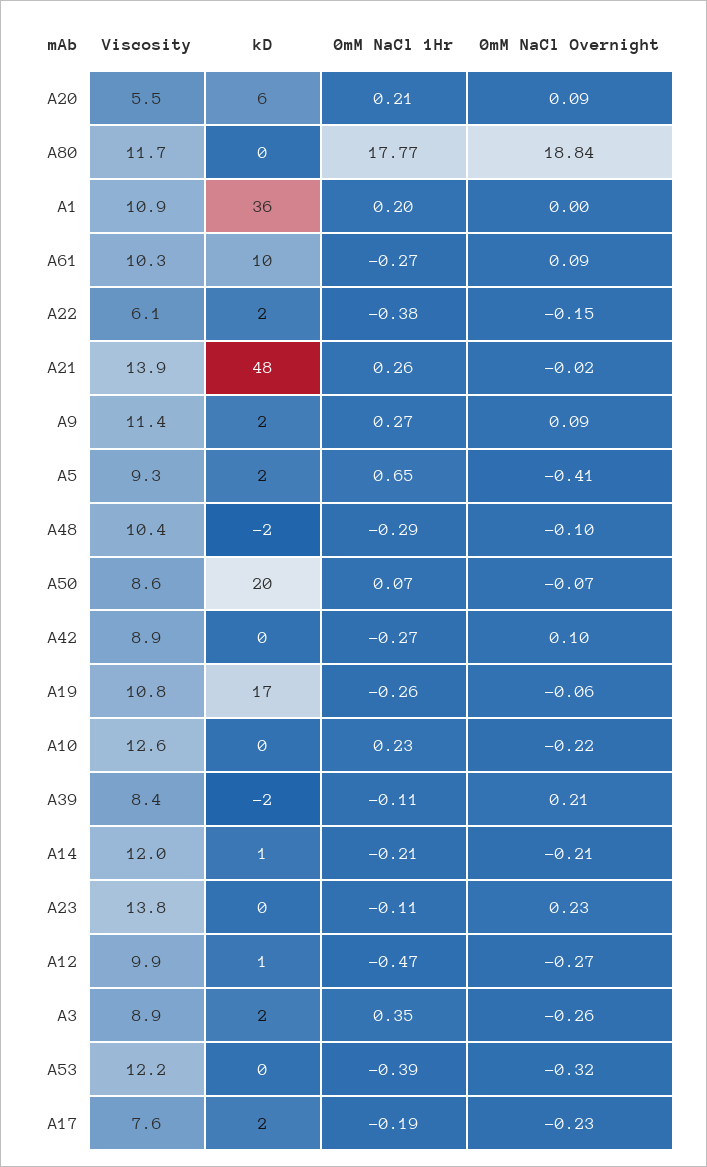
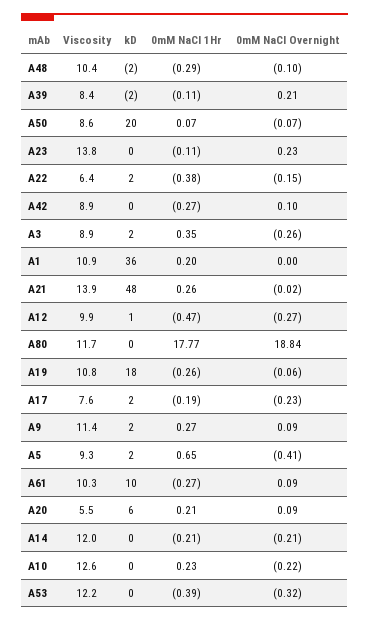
  {
    "Viscosity": {
      "A20": 5.5,
      "A80": 11.7,
      "A1": 10.9,
      "A61": 10.3,
-     "A22": 6.1,
+     "A22": 6.4,
      "A21": 13.9,
      "A9": 11.4,
      "A5": 9.3,
      "A48": 10.4,
      "A50": 8.6,
      "A42": 8.9,
      "A19": 10.8,
      "A10": 12.6,
      "A39": 8.4,
      "A14": 12,
      "A23": 13.8,
      "A12": 9.9,
      "A3": 8.9,
      "A53": 12.2,
      "A17": 7.6
    },
    "kD": {
      "A20": 6,
      "A80": 0,
      "A1": 36,
      "A61": 10,
      "A22": 2,
      "A21": 48,
      "A9": 2,
      "A5": 2,
      "A48": -2,
      "A50": 20,
      "A42": 0,
-     "A19": 17,
+     "A19": 18,
      "A10": 0,
      "A39": -2,
-     "A14": 1,
+     "A14": 0,
      "A23": 0,
      "A12": 1,
      "A3": 2,
      "A53": 0,
      "A17": 2
    },
    "0mM NaCl 1Hr": {
      "A20": 0.21,
      "A80": 17.77,
      "A1": 0.2,
      "A61": -0.27,
      "A22": -0.38,
      "A21": 0.26,
      "A9": 0.27,
      "A5": 0.65,
      "A48": -0.29,
      "A50": 0.07,
      "A42": -0.27,
      "A19": -0.26,
      "A10": 0.23,
      "A39": -0.11,
      "A14": -0.21,
      "A23": -0.11,
      "A12": -0.47,
      "A3": 0.35,
      "A53": -0.39,
      "A17": -0.19
    },
    "0mM NaCl Overnight": {
      "A20": 0.09,
      "A80": 18.84,
      "A1": 0,
      "A61": 0.09,
      "A22": -0.15,
      "A21": -0.02,
      "A9": 0.09,
      "A5": -0.41,
      "A48": -0.1,
      "A50": -0.07,
      "A42": 0.1,
      "A19": -0.06,
      "A10": -0.22,
      "A39": 0.21,
      "A14": -0.21,
      "A23": 0.23,
      "A12": -0.27,
      "A3": -0.26,
      "A53": -0.32,
      "A17": -0.23
    }
  }

